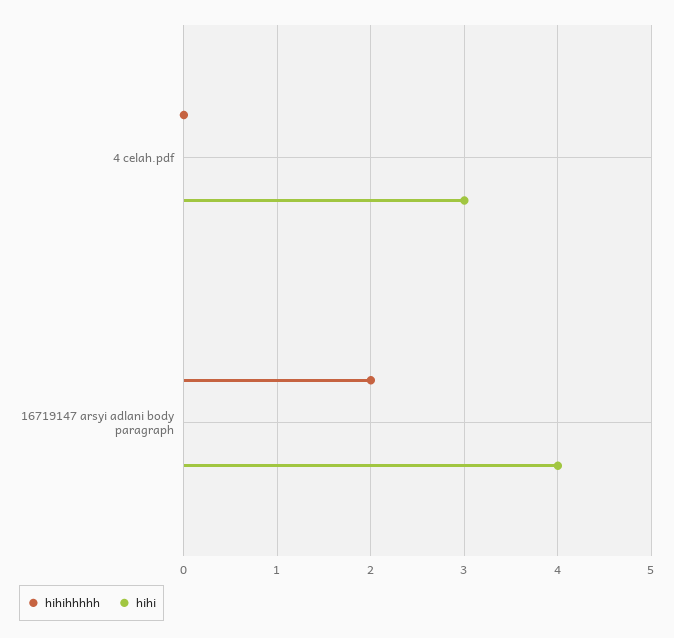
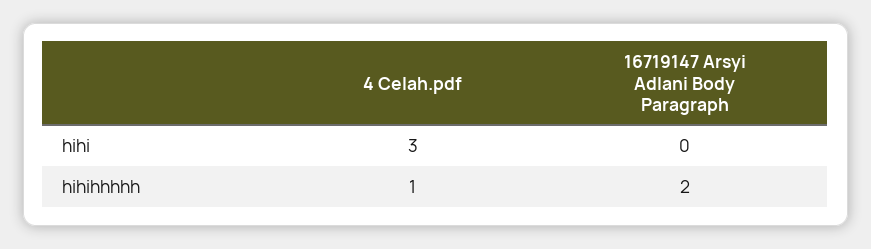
  {
    "hihihhhhh": {
-     "4 celah.pdf": 0,
+     "4 celah.pdf": 1,
      "16719147 arsyi adlani body paragraph": 2
    },
    "hihi": {
      "4 celah.pdf": 3,
-     "16719147 arsyi adlani body paragraph": 4
+     "16719147 arsyi adlani body paragraph": 0
    }
  }

